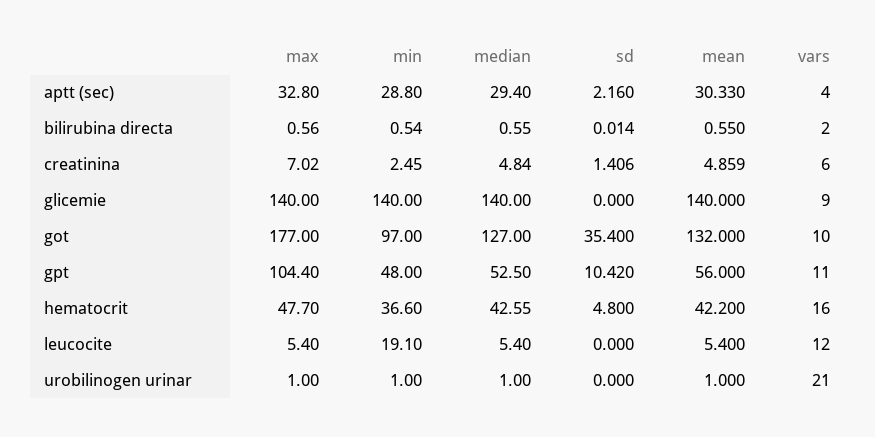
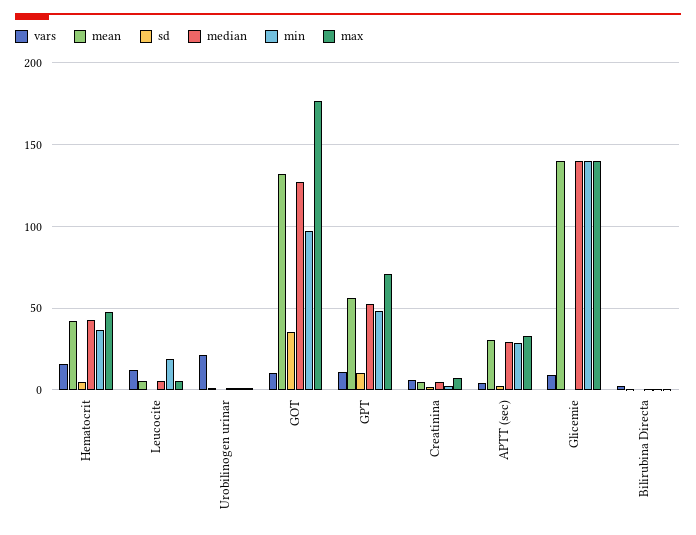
  {
    "max": {
      "aptt (sec)": 32.8,
      "bilirubina directa": 0.56,
      "creatinina": 7.02,
      "glicemie": 140,
      "got": 177,
-     "gpt": 104.4,
+     "gpt": 70,
      "hematocrit": 47.7,
      "leucocite": 5.4,
      "urobilinogen urinar": 1
    },
    "min": {
      "aptt (sec)": 28.8,
      "bilirubina directa": 0.54,
      "creatinina": 2.45,
      "glicemie": 140,
      "got": 97,
      "gpt": 48,
      "hematocrit": 36.6,
      "leucocite": 19.1,
      "urobilinogen urinar": 1
    },
    "median": {
      "aptt (sec)": 29.4,
      "bilirubina directa": 0.55,
      "creatinina": 4.84,
      "glicemie": 140,
      "got": 127,
      "gpt": 52.5,
      "hematocrit": 42.55,
      "leucocite": 5.4,
      "urobilinogen urinar": 1
    },
    "sd": {
      "aptt (sec)": 2.16,
      "bilirubina directa": 0.014,
      "creatinina": 1.406,
      "glicemie": 0,
      "got": 35.4,
      "gpt": 10.42,
      "hematocrit": 4.8,
      "leucocite": 0,
      "urobilinogen urinar": 0
    },
    "mean": {
      "aptt (sec)": 30.33,
      "bilirubina directa": 0.55,
      "creatinina": 4.859,
      "glicemie": 140,
      "got": 132,
      "gpt": 56,
      "hematocrit": 42.2,
      "leucocite": 5.4,
      "urobilinogen urinar": 1
    },
    "vars": {
      "aptt (sec)": 4,
      "bilirubina directa": 2,
      "creatinina": 6,
      "glicemie": 9,
      "got": 10,
      "gpt": 11,
      "hematocrit": 16,
      "leucocite": 12,
      "urobilinogen urinar": 21
    }
  }

